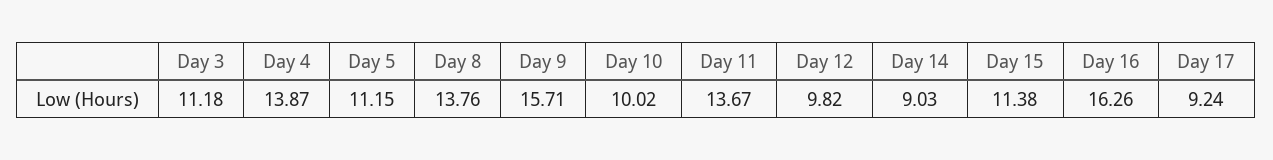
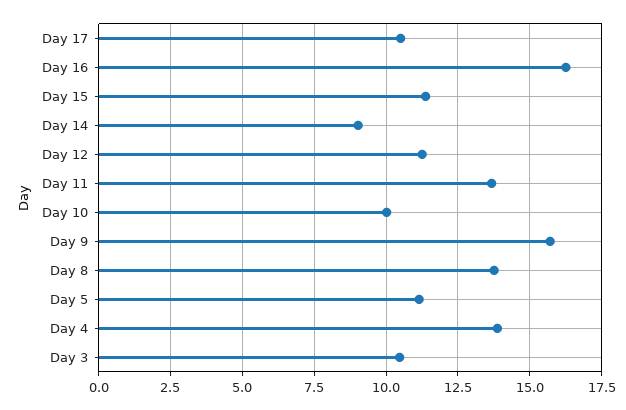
  {
-   "Day 3": 11.18,
+   "Day 3": 10.5,
    "Day 4": 13.87,
    "Day 5": 11.15,
    "Day 8": 13.76,
    "Day 9": 15.71,
    "Day 10": 10.02,
    "Day 11": 13.67,
-   "Day 12": 9.82,
+   "Day 12": 11.25,
    "Day 14": 9.03,
    "Day 15": 11.38,
    "Day 16": 16.26,
-   "Day 17": 9.24
+   "Day 17": 10.5
  }

